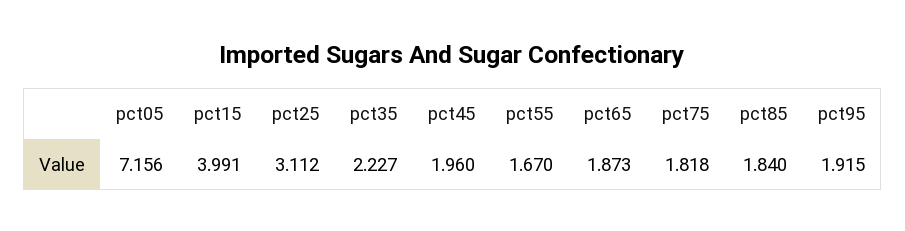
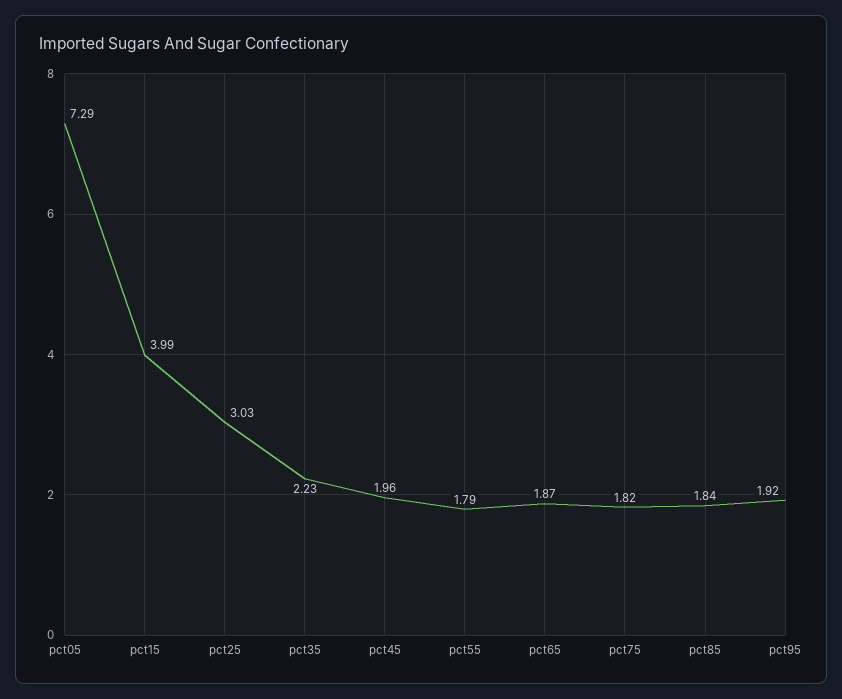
  {
-   "pct05": 7.156,
+   "pct05": 7.29,
    "pct15": 3.991,
-   "pct25": 3.112,
+   "pct25": 3.03,
    "pct35": 2.227,
    "pct45": 1.96,
-   "pct55": 1.67,
+   "pct55": 1.79,
    "pct65": 1.873,
    "pct75": 1.818,
    "pct85": 1.84,
    "pct95": 1.915
  }

